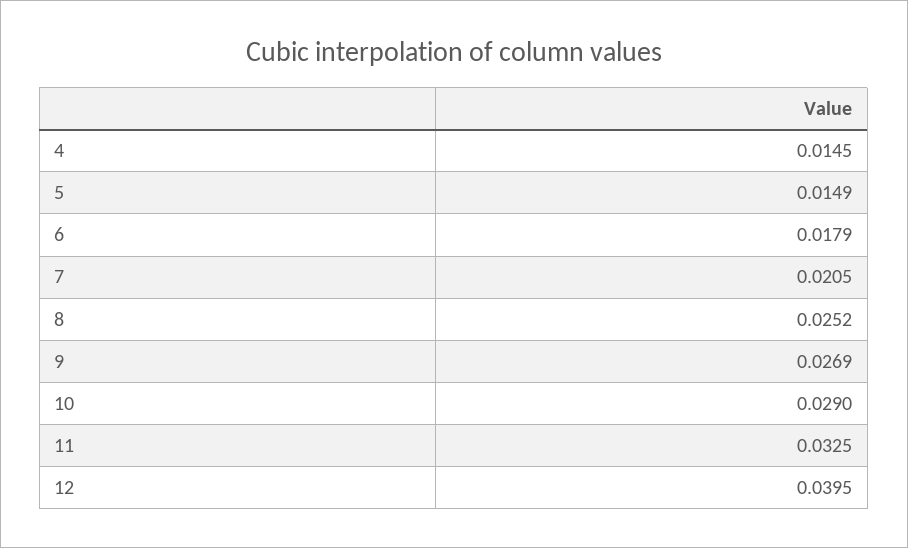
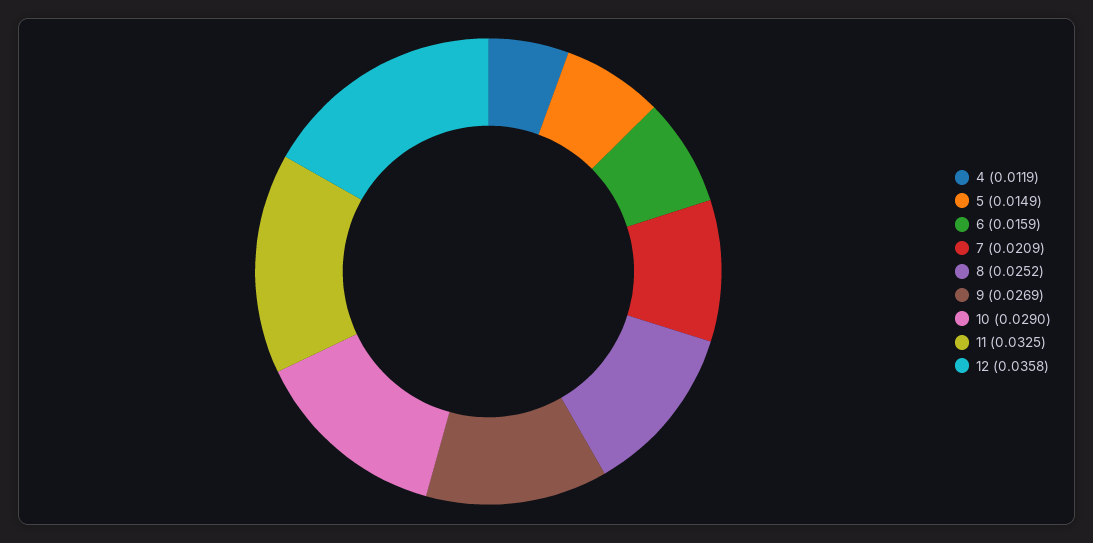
  {
-   "4": 0.0145,
+   "4": 0.0119,
    "5": 0.0149,
-   "6": 0.0179,
+   "6": 0.0159,
-   "7": 0.0205,
+   "7": 0.0209,
    "8": 0.0252,
    "9": 0.0269,
    "10": 0.029,
    "11": 0.0325,
-   "12": 0.0395
+   "12": 0.0358
  }

